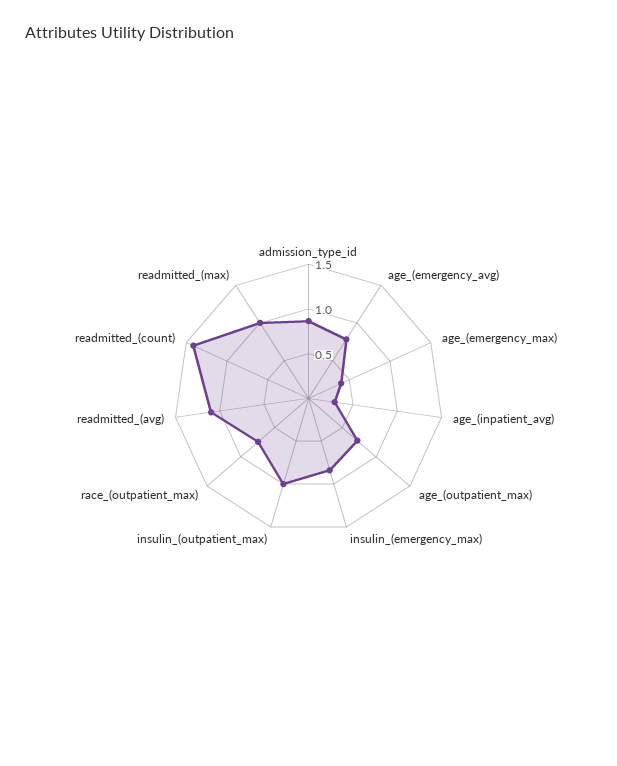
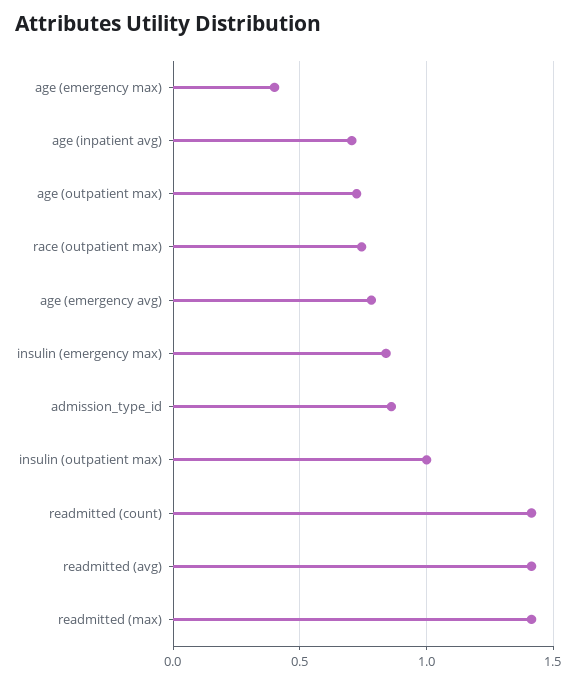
  {
    "admission_type_id": 0.85,
    "age_(emergency_avg)": 0.8,
    "age_(emergency_max)": 0.4,
-   "age_(inpatient_avg)": 0.3,
+   "age_(inpatient_avg)": 0.7,
    "age_(outpatient_max)": 0.7,
    "insulin_(emergency_max)": 0.85,
    "insulin_(outpatient_max)": 1,
    "race_(outpatient_max)": 0.75,
-   "readmitted_(avg)": 1.1,
+   "readmitted_(avg)": 1.4,
    "readmitted_(count)": 1.4,
-   "readmitted_(max)": 1
+   "readmitted_(max)": 1.4
  }

